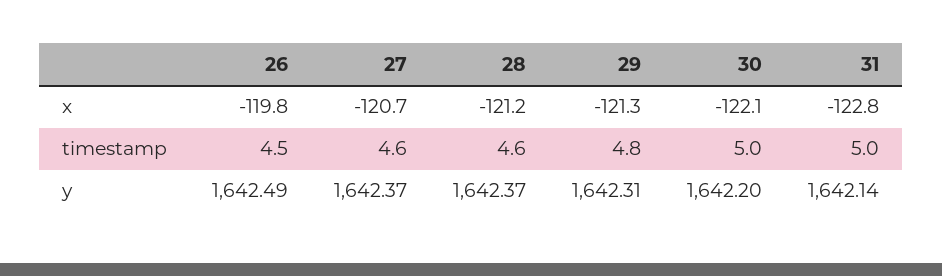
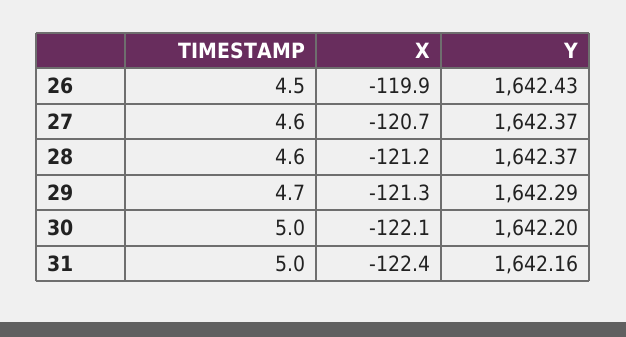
  {
    "26": {
-     "x": -119.8,
+     "x": -119.9,
      "timestamp": 4.5,
-     "y": 1642.49
+     "y": 1642.43
    },
    "27": {
      "x": -120.7,
      "timestamp": 4.6,
      "y": 1642.37
    },
    "28": {
      "x": -121.2,
      "timestamp": 4.6,
      "y": 1642.37
    },
    "29": {
      "x": -121.3,
-     "timestamp": 4.8,
+     "timestamp": 4.7,
-     "y": 1642.31
+     "y": 1642.29
    },
    "30": {
      "x": -122.1,
      "timestamp": 5,
      "y": 1642.2
    },
    "31": {
-     "x": -122.8,
+     "x": -122.4,
      "timestamp": 5,
-     "y": 1642.14
+     "y": 1642.16
    }
  }

